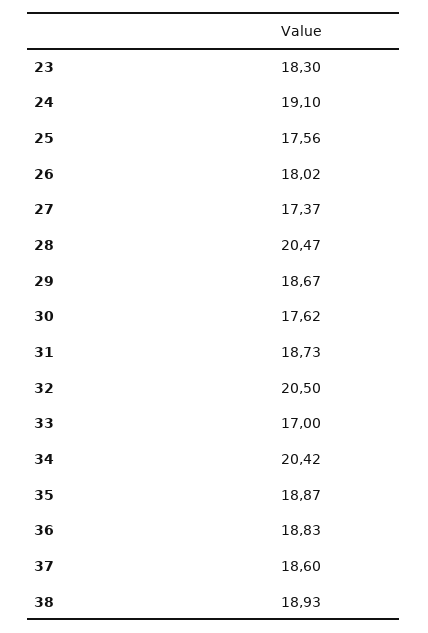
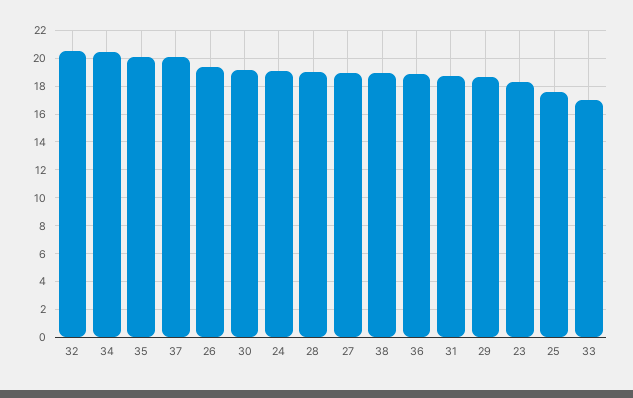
  {
    "23": 18.3,
    "24": 19.1,
    "25": 17.56,
-   "26": 18.02,
+   "26": 19.5,
-   "27": 17.37,
+   "27": 19,
-   "28": 20.47,
+   "28": 19,
    "29": 18.67,
-   "30": 17.62,
+   "30": 19,
    "31": 18.73,
    "32": 20.5,
    "33": 17,
    "34": 20.42,
-   "35": 18.87,
+   "35": 20,
    "36": 18.83,
-   "37": 18.6,
+   "37": 20,
    "38": 18.93
  }

